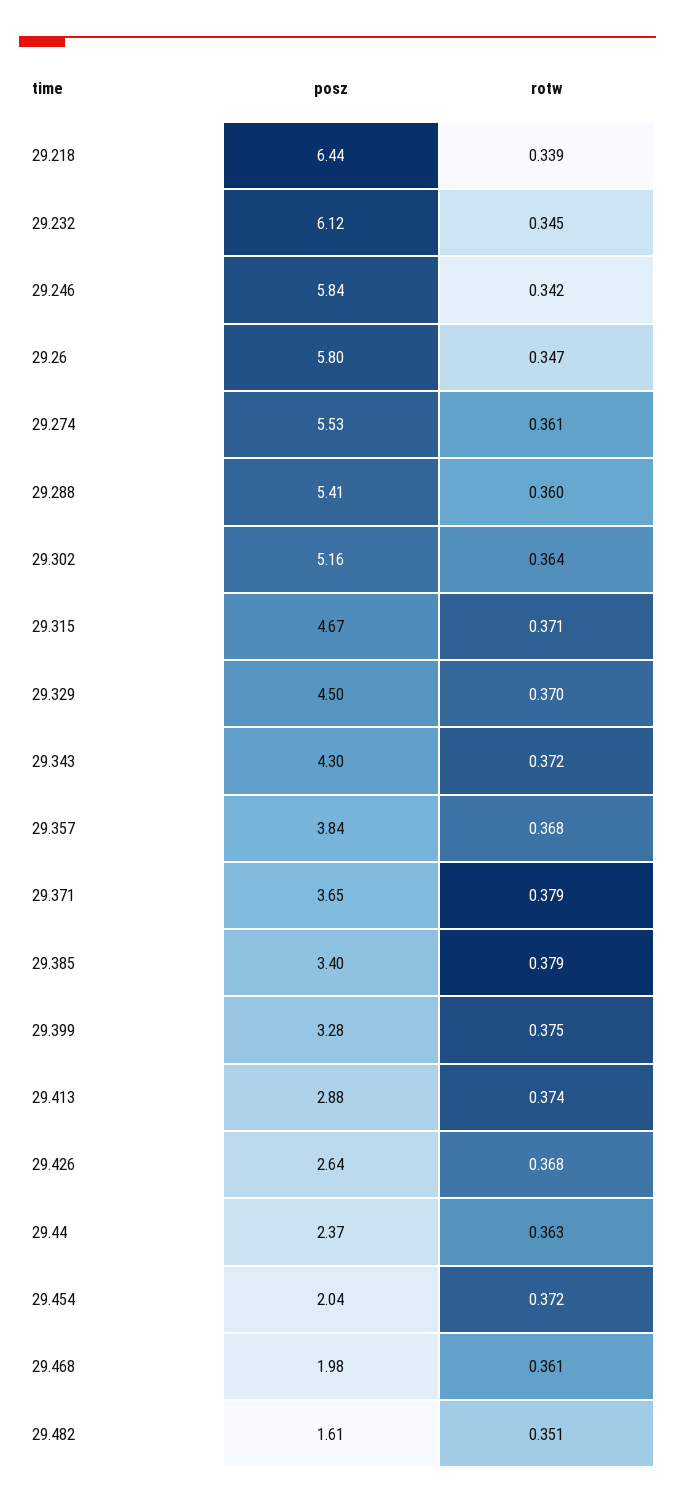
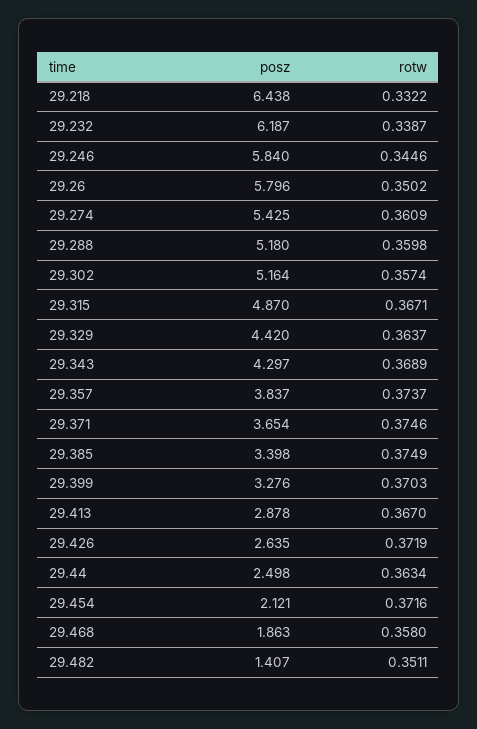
  {
    "posz": {
      "29.218": 6.438,
-     "29.232": 6.12,
+     "29.232": 6.187,
      "29.246": 5.84,
      "29.26": 5.796,
-     "29.274": 5.53,
+     "29.274": 5.425,
-     "29.288": 5.41,
+     "29.288": 5.18,
      "29.302": 5.164,
-     "29.315": 4.67,
+     "29.315": 4.87,
-     "29.329": 4.5,
+     "29.329": 4.42,
      "29.343": 4.297,
      "29.357": 3.837,
      "29.371": 3.654,
      "29.385": 3.398,
      "29.399": 3.276,
      "29.413": 2.878,
      "29.426": 2.635,
-     "29.44": 2.37,
+     "29.44": 2.498,
-     "29.454": 2.04,
+     "29.454": 2.121,
-     "29.468": 1.98,
+     "29.468": 1.863,
-     "29.482": 1.61
+     "29.482": 1.407
    },
    "rotw": {
-     "29.218": 0.339,
+     "29.218": 0.3322,
-     "29.232": 0.345,
+     "29.232": 0.3387,
-     "29.246": 0.342,
+     "29.246": 0.3446,
-     "29.26": 0.347,
+     "29.26": 0.3502,
      "29.274": 0.3609,
      "29.288": 0.3598,
-     "29.302": 0.364,
+     "29.302": 0.3574,
-     "29.315": 0.371,
+     "29.315": 0.3671,
-     "29.329": 0.37,
+     "29.329": 0.3637,
-     "29.343": 0.372,
+     "29.343": 0.3689,
-     "29.357": 0.368,
+     "29.357": 0.3737,
-     "29.371": 0.379,
+     "29.371": 0.3746,
-     "29.385": 0.379,
+     "29.385": 0.3749,
-     "29.399": 0.375,
+     "29.399": 0.3703,
-     "29.413": 0.374,
+     "29.413": 0.367,
-     "29.426": 0.368,
+     "29.426": 0.3719,
      "29.44": 0.3634,
      "29.454": 0.3716,
-     "29.468": 0.361,
+     "29.468": 0.358,
      "29.482": 0.3511
    }
  }

